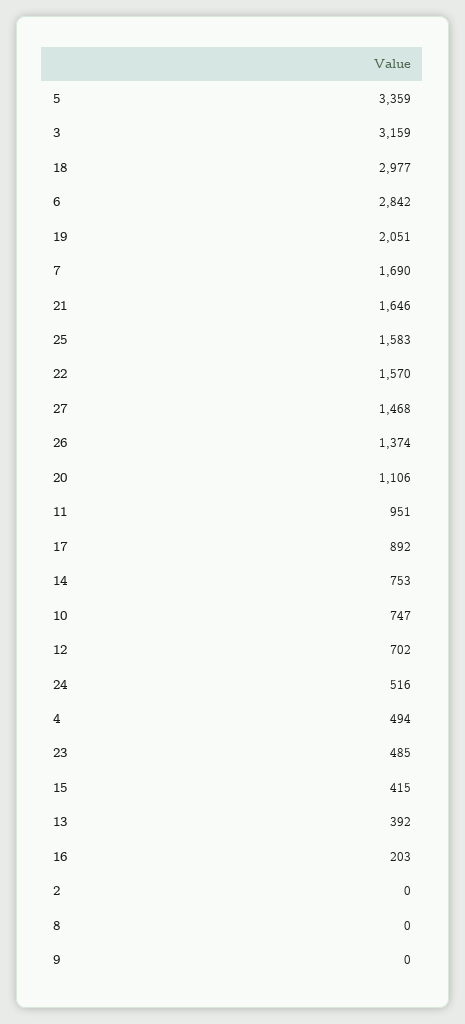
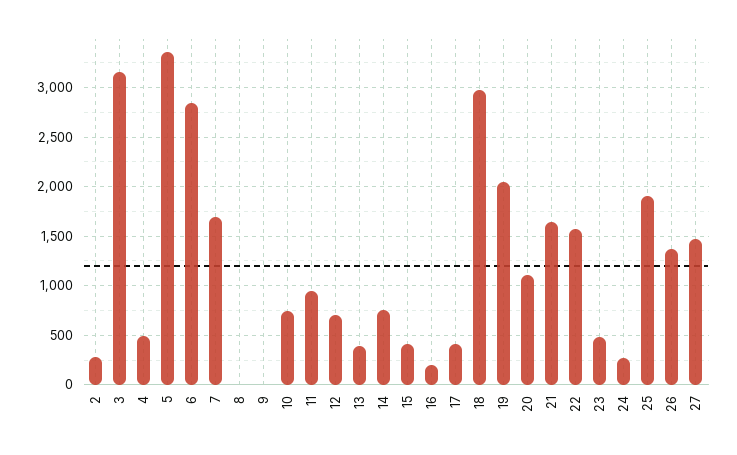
  {
    "5": 3359,
    "3": 3159,
    "18": 2977,
    "6": 2842,
    "19": 2051,
    "7": 1690,
    "21": 1646,
-   "25": 1583,
+   "25": 1900,
    "22": 1570,
    "27": 1468,
    "26": 1374,
    "20": 1106,
    "11": 951,
-   "17": 892,
+   "17": 400,
    "14": 753,
    "10": 747,
    "12": 702,
-   "24": 516,
+   "24": 300,
    "4": 494,
    "23": 485,
    "15": 415,
    "13": 392,
    "16": 203,
-   "2": 0,
+   "2": 300,
    "8": 0,
    "9": 0
  }

